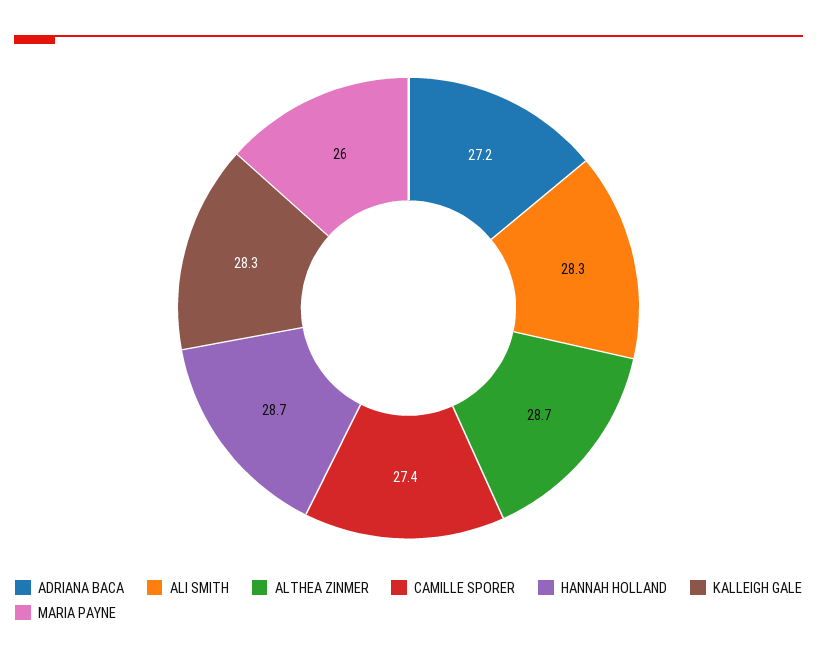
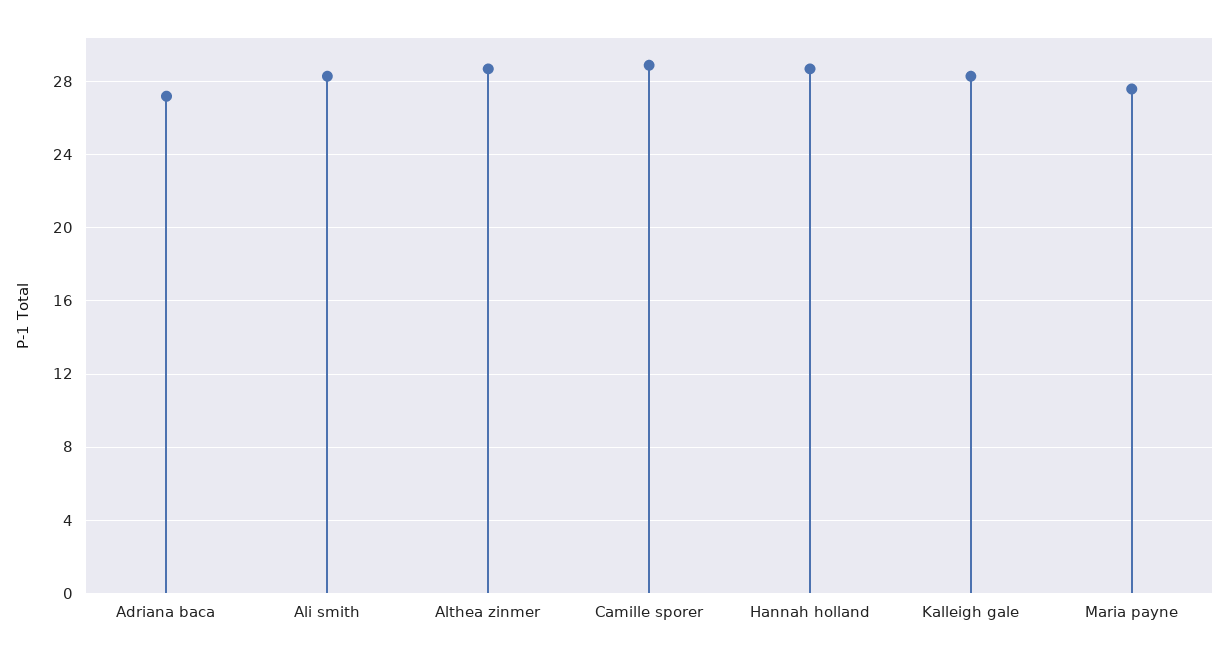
  {
    "ADRIANA BACA": 27.2,
    "ALI SMITH": 28.3,
    "ALTHEA ZINMER": 28.7,
-   "CAMILLE SPORER": 27.4,
+   "CAMILLE SPORER": 29,
    "HANNAH HOLLAND": 28.7,
    "KALLEIGH GALE": 28.3,
-   "MARIA PAYNE": 26
+   "MARIA PAYNE": 27.5
  }

